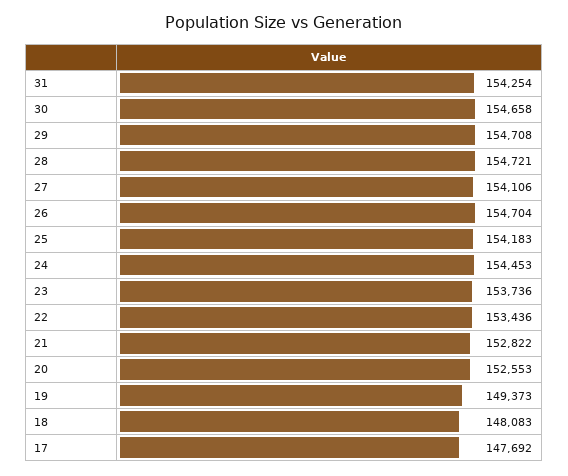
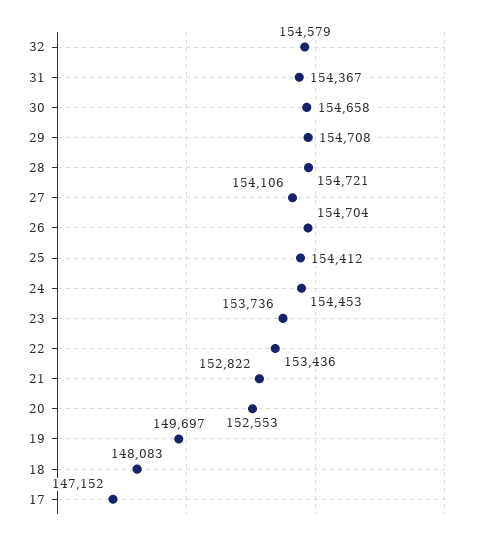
  {
-   "31": 154254,
+   "31": 154367,
    "30": 154658,
    "29": 154708,
    "28": 154721,
    "27": 154106,
    "26": 154704,
-   "25": 154183,
+   "25": 154412,
    "24": 154453,
    "23": 153736,
    "22": 153436,
    "21": 152822,
    "20": 152553,
-   "19": 149373,
+   "19": 149697,
    "18": 148083,
-   "17": 147692
+   "17": 147152,
+   "32": 154579
  }

